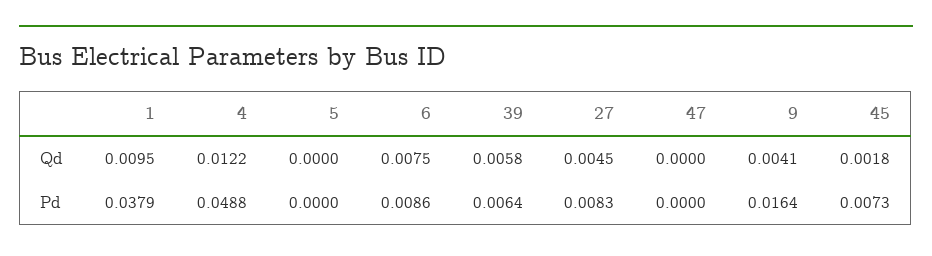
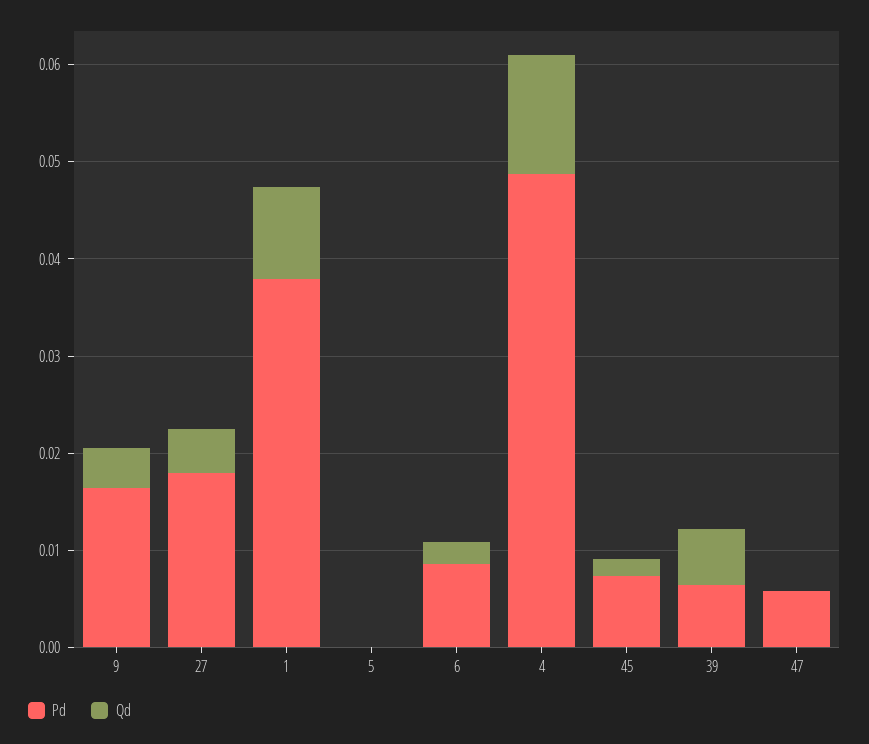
  {
    "Qd": {
      "1": 0.0095,
      "4": 0.0122,
      "5": 0,
-     "6": 0.0075,
+     "6": 0.002,
      "39": 0.0058,
      "27": 0.0045,
      "47": 0,
      "9": 0.0041,
      "45": 0.0018
    },
    "Pd": {
      "1": 0.0379,
      "4": 0.0488,
      "5": 0,
      "6": 0.0086,
      "39": 0.0064,
-     "27": 0.0083,
+     "27": 0.018,
-     "47": 0,
+     "47": 0.006,
      "9": 0.0164,
      "45": 0.0073
    }
  }

